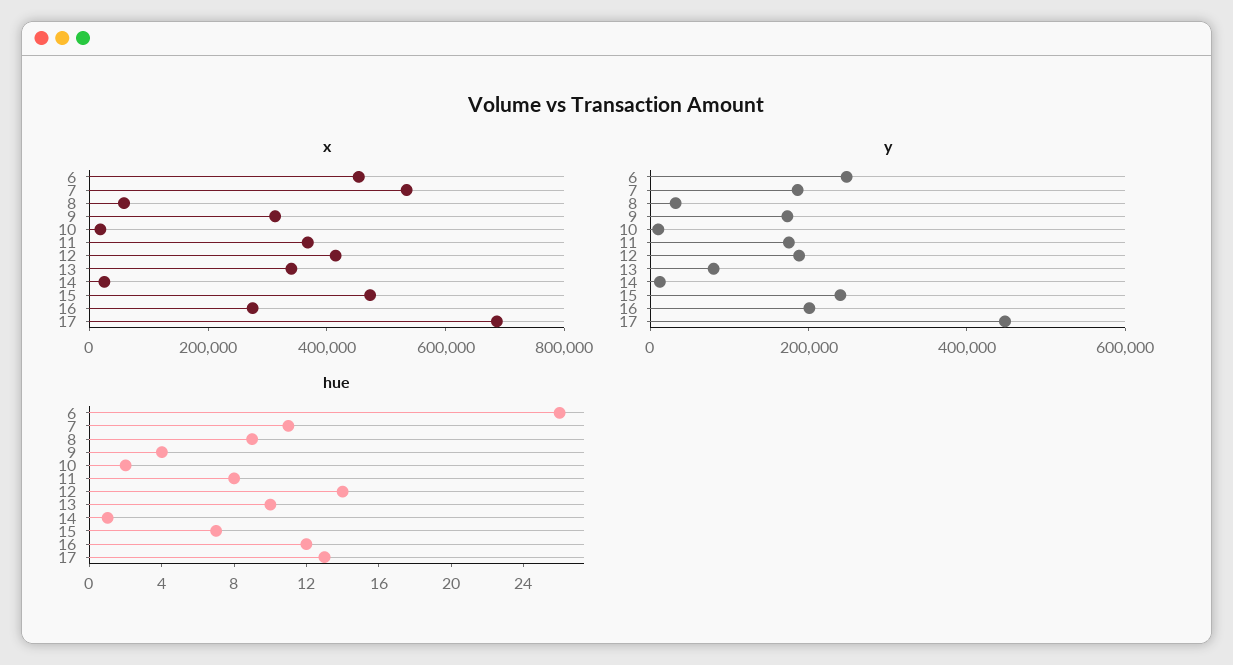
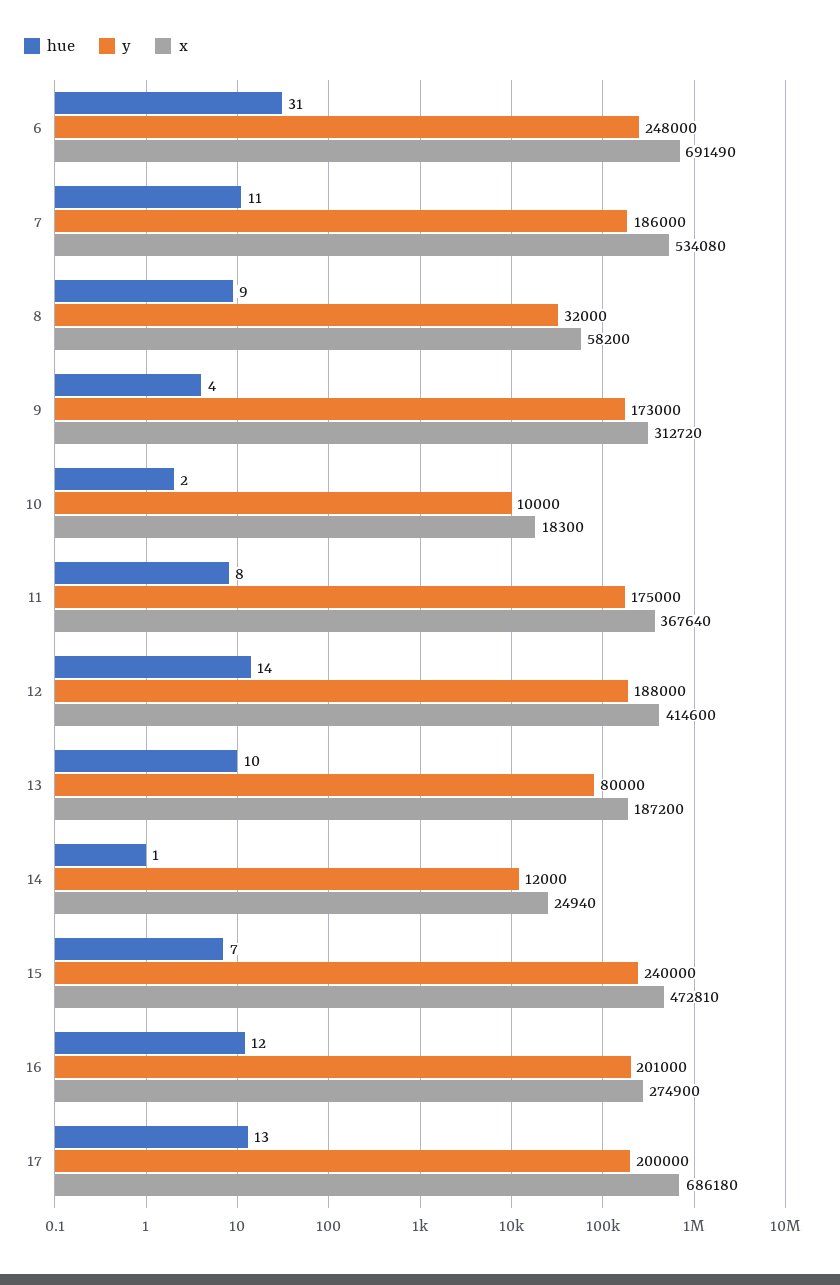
  {
    "x": {
-     "6": 450000,
+     "6": 691490,
      "7": 534080,
      "8": 58200,
      "9": 312720,
      "10": 18300,
      "11": 367640,
      "12": 414600,
-     "13": 350000,
+     "13": 187200,
      "14": 24940,
      "15": 472810,
      "16": 274900,
      "17": 686180
    },
    "y": {
      "6": 248000,
      "7": 186000,
      "8": 32000,
      "9": 173000,
      "10": 10000,
      "11": 175000,
      "12": 188000,
      "13": 80000,
      "14": 12000,
      "15": 240000,
      "16": 201000,
-     "17": 450000
+     "17": 200000
    },
    "hue": {
-     "6": 26,
+     "6": 31,
      "7": 11,
      "8": 9,
      "9": 4,
      "10": 2,
      "11": 8,
      "12": 14,
      "13": 10,
      "14": 1,
      "15": 7,
      "16": 12,
      "17": 13
    }
  }

